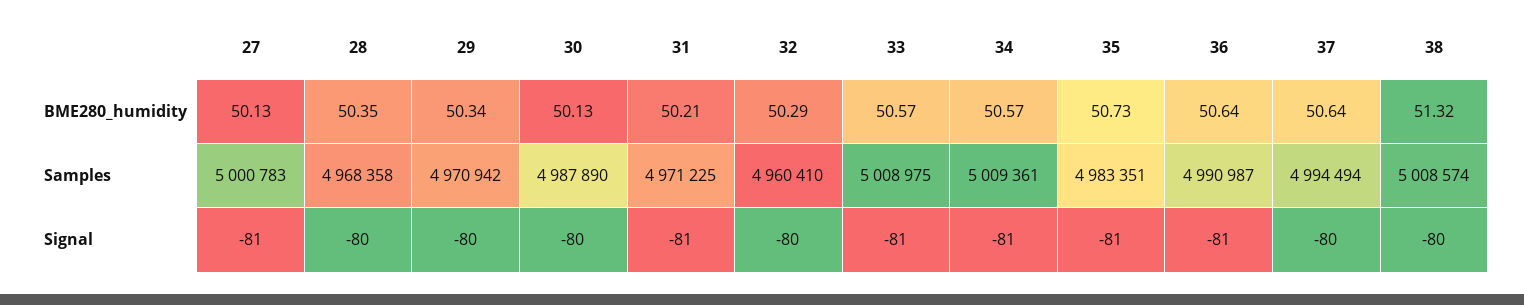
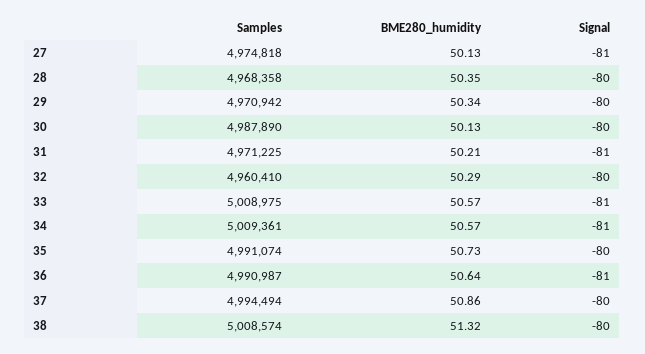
  {
    "27": {
      "BME280_humidity": 50.13,
-     "Samples": 5000783,
+     "Samples": 4974818,
      "Signal": -81
    },
    "28": {
      "BME280_humidity": 50.35,
      "Samples": 4968358,
      "Signal": -80
    },
    "29": {
      "BME280_humidity": 50.34,
      "Samples": 4970942,
      "Signal": -80
    },
    "30": {
      "BME280_humidity": 50.13,
      "Samples": 4987890,
      "Signal": -80
    },
    "31": {
      "BME280_humidity": 50.21,
      "Samples": 4971225,
      "Signal": -81
    },
    "32": {
      "BME280_humidity": 50.29,
      "Samples": 4960410,
      "Signal": -80
    },
    "33": {
      "BME280_humidity": 50.57,
      "Samples": 5008975,
      "Signal": -81
    },
    "34": {
      "BME280_humidity": 50.57,
      "Samples": 5009361,
      "Signal": -81
    },
    "35": {
      "BME280_humidity": 50.73,
-     "Samples": 4983351,
+     "Samples": 4991074,
-     "Signal": -81
+     "Signal": -80
    },
    "36": {
      "BME280_humidity": 50.64,
      "Samples": 4990987,
      "Signal": -81
    },
    "37": {
-     "BME280_humidity": 50.64,
+     "BME280_humidity": 50.86,
      "Samples": 4994494,
      "Signal": -80
    },
    "38": {
      "BME280_humidity": 51.32,
      "Samples": 5008574,
      "Signal": -80
    }
  }

